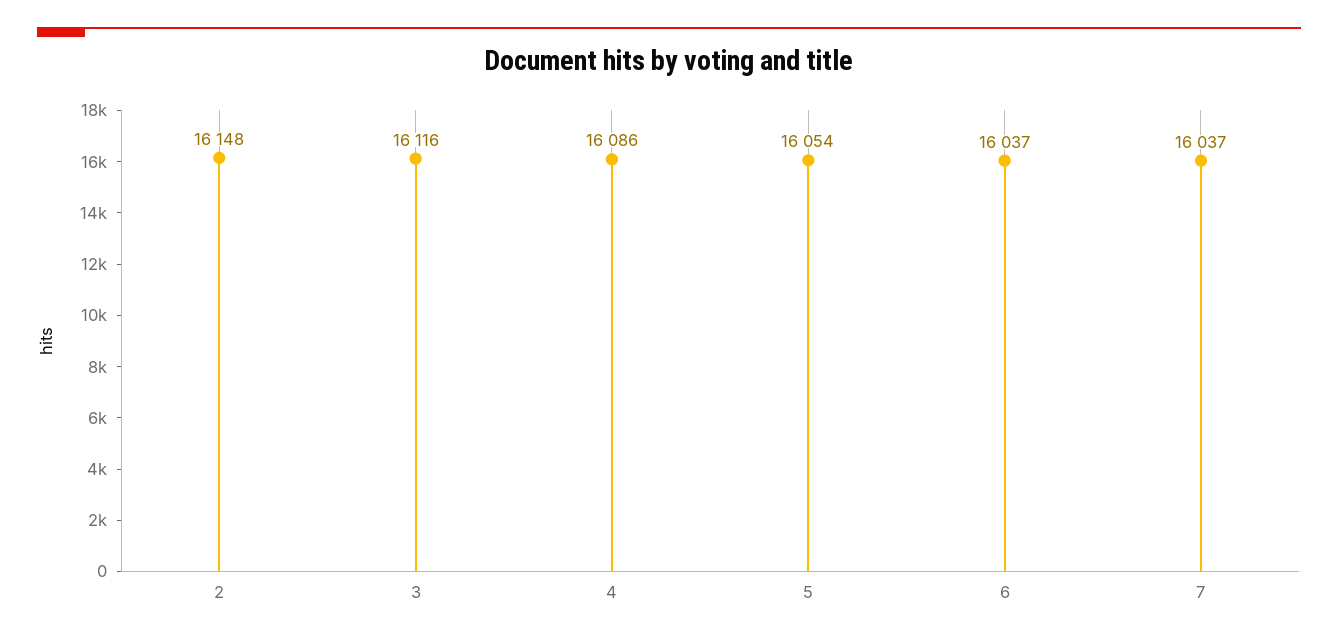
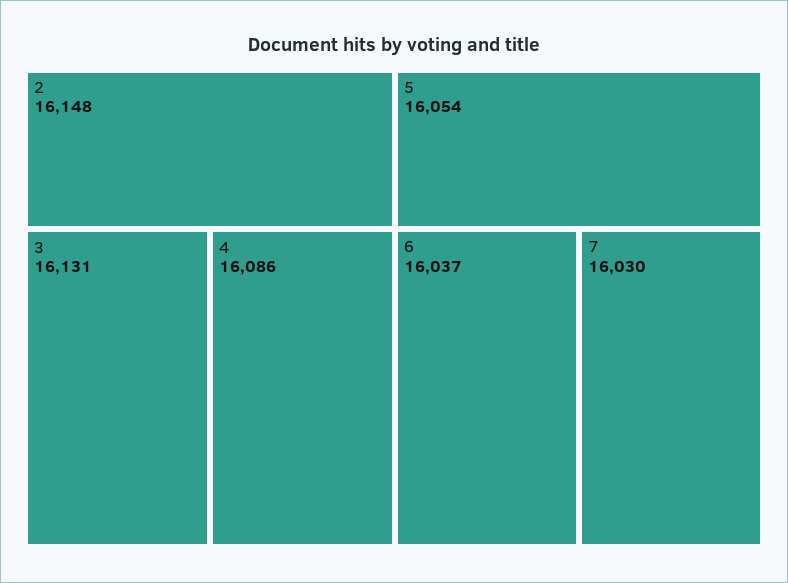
  {
    "2": 16148,
-   "3": 16116,
+   "3": 16131,
    "4": 16086,
    "5": 16054,
    "6": 16037,
-   "7": 16037
+   "7": 16030
  }

